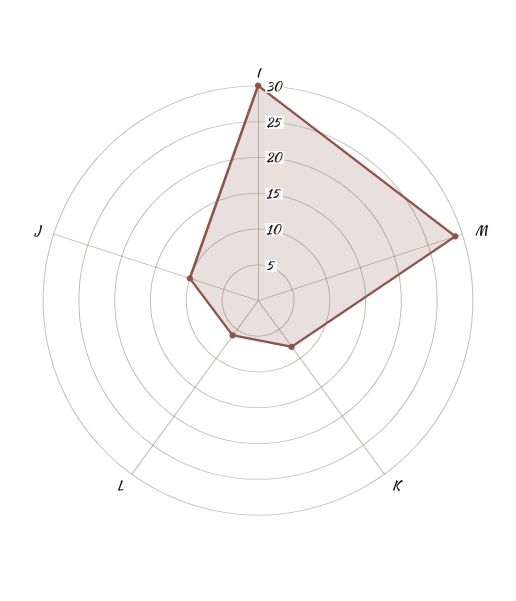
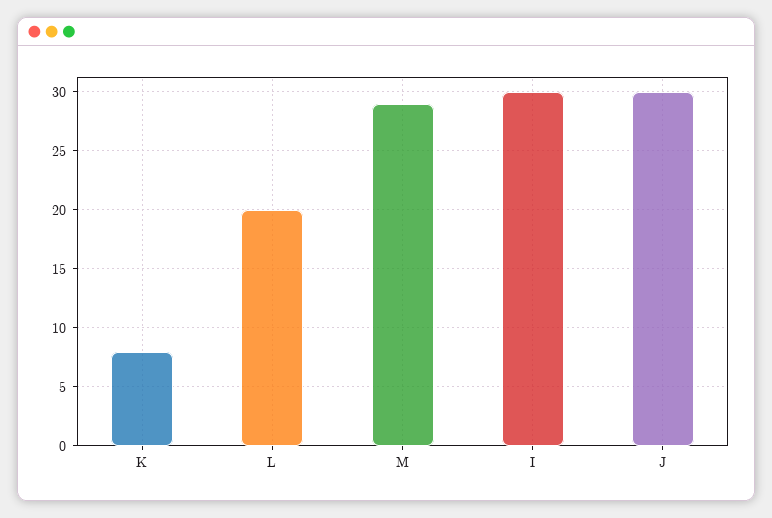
  {
    "I": 30,
    "M": 29,
    "K": 8,
-   "L": 5,
+   "L": 20,
-   "J": 10
+   "J": 30
  }

